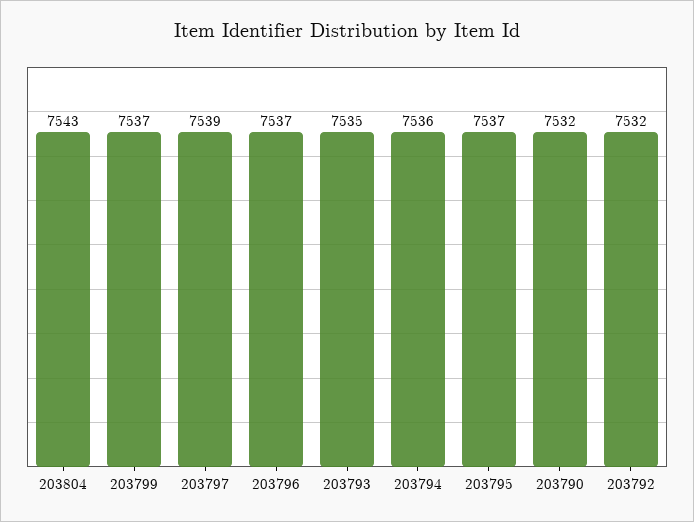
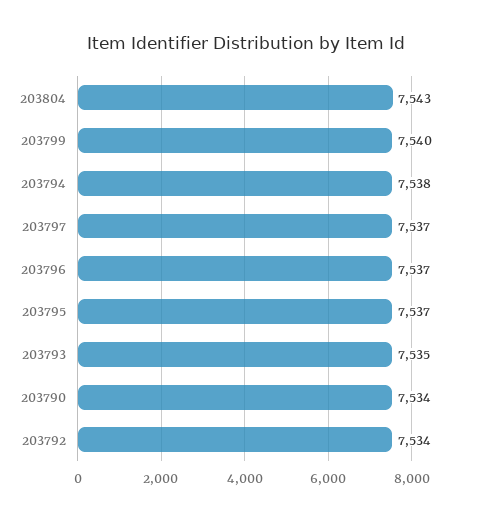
  {
    "203804": 7543,
-   "203799": 7537,
+   "203799": 7540,
-   "203797": 7539,
+   "203797": 7537,
    "203796": 7537,
    "203793": 7535,
-   "203794": 7536,
+   "203794": 7538,
    "203795": 7537,
-   "203790": 7532,
+   "203790": 7534,
-   "203792": 7532
+   "203792": 7534
  }

